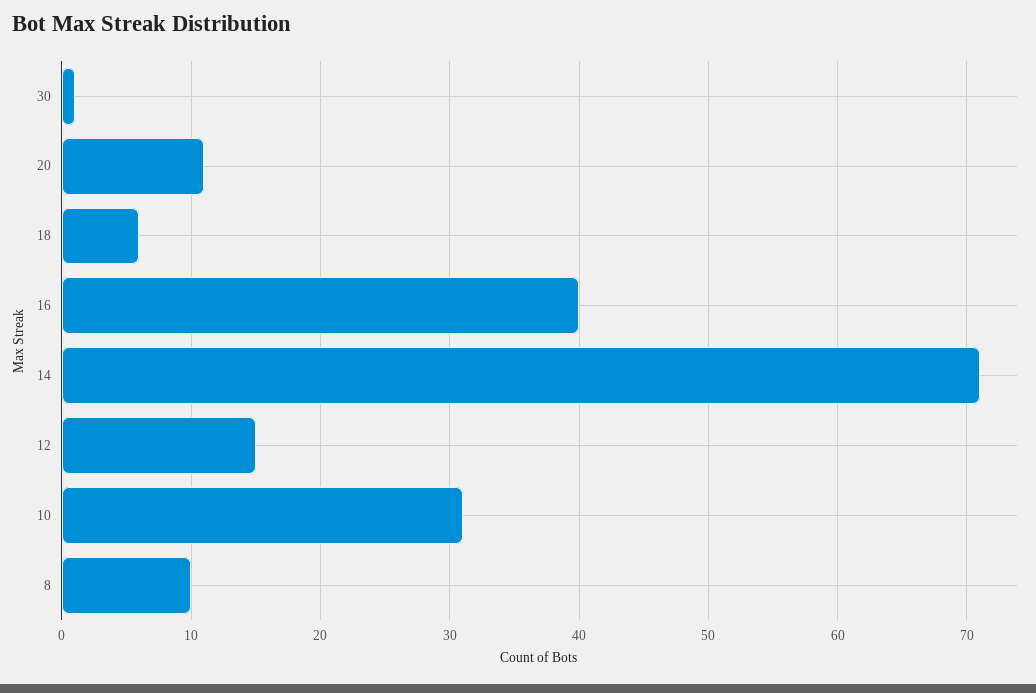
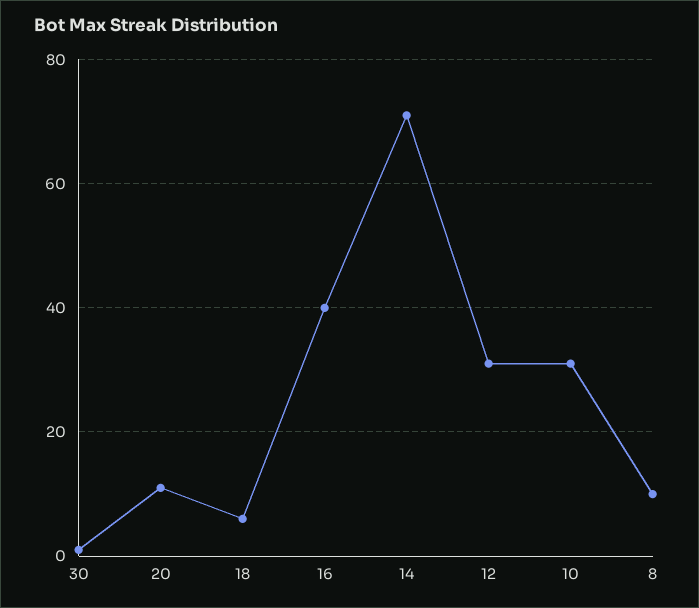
  {
    "30": 1,
    "20": 11,
    "18": 6,
    "16": 40,
    "14": 71,
-   "12": 15,
+   "12": 30,
    "10": 31,
    "8": 10
  }

